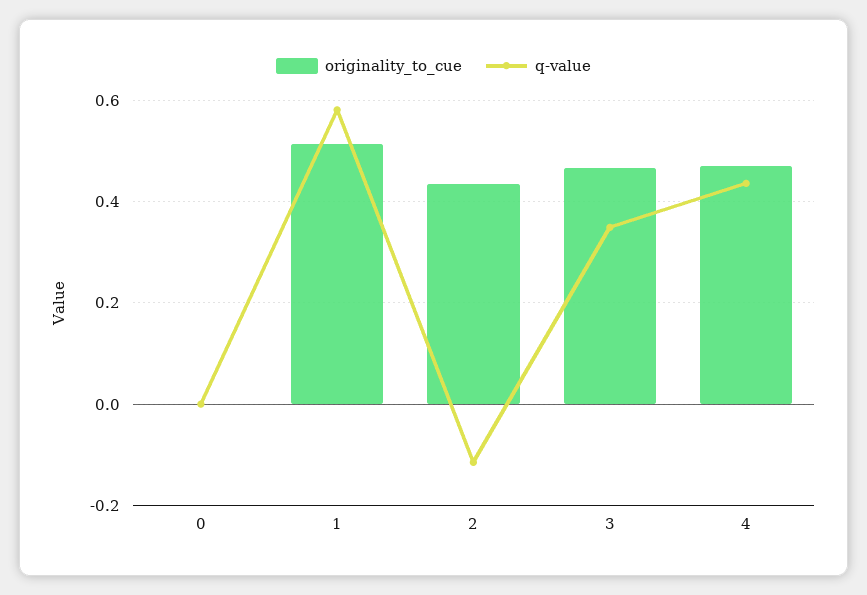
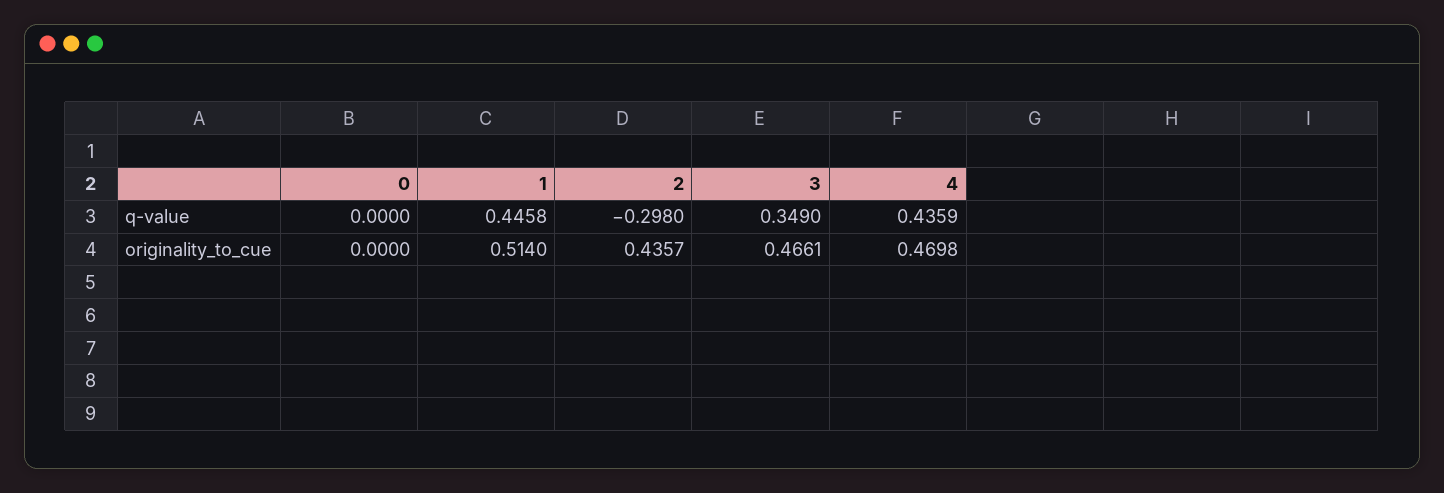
  {
    "originality_to_cue": {
      "0": 0,
      "1": 0.514,
      "2": 0.4357,
      "3": 0.4661,
      "4": 0.4698
    },
    "q-value": {
      "0": 0,
-     "1": 0.58,
+     "1": 0.4458,
-     "2": -0.12,
+     "2": -0.298,
      "3": 0.349,
      "4": 0.4359
    }
  }

